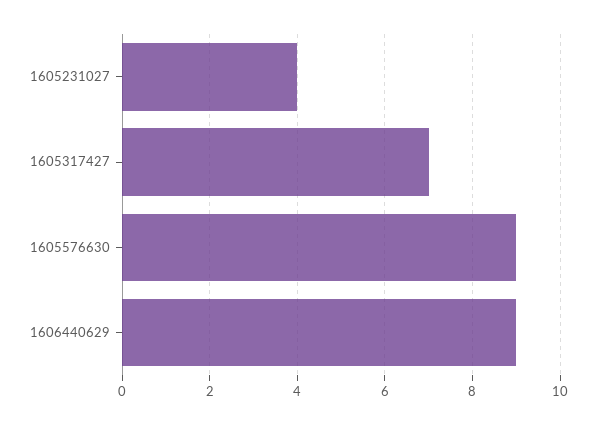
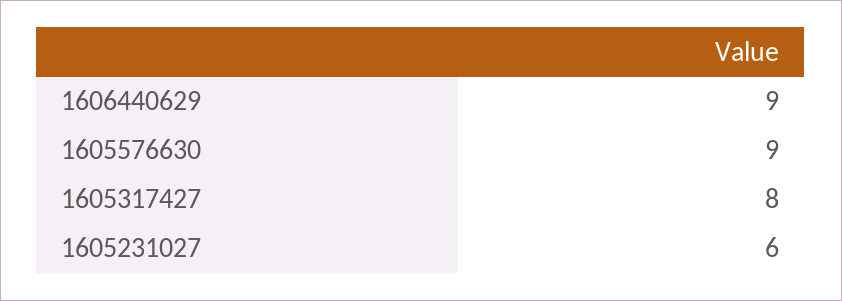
  {
-   "1605231027": 4,
+   "1605231027": 6,
-   "1605317427": 7,
+   "1605317427": 8,
    "1605576630": 9,
    "1606440629": 9
  }

